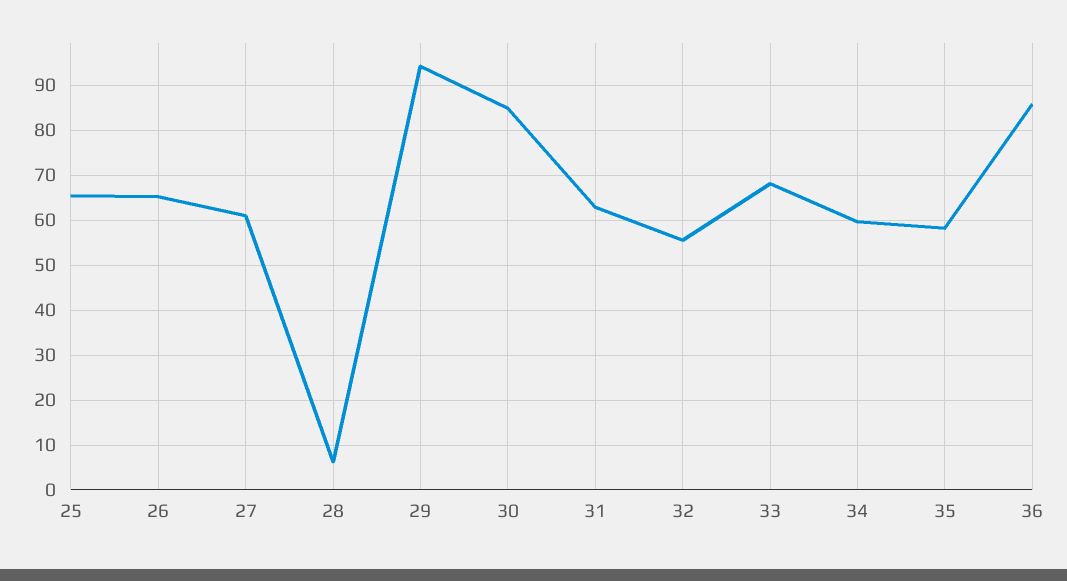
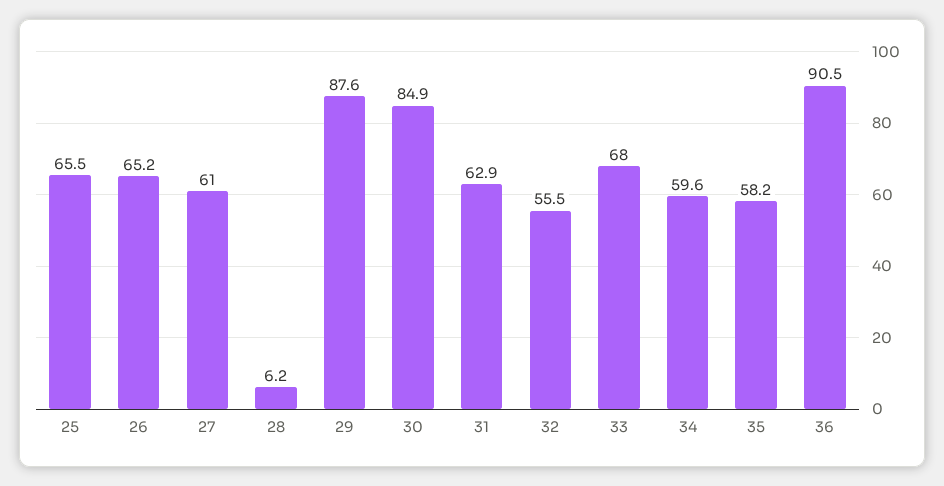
  {
    "25": 65.5,
    "26": 65.2,
    "27": 61,
    "28": 6.2,
-   "29": 94,
+   "29": 87.6,
    "30": 84.9,
    "31": 62.9,
    "32": 55.5,
    "33": 68,
    "34": 59.6,
    "35": 58.2,
-   "36": 86
+   "36": 90.5
  }

